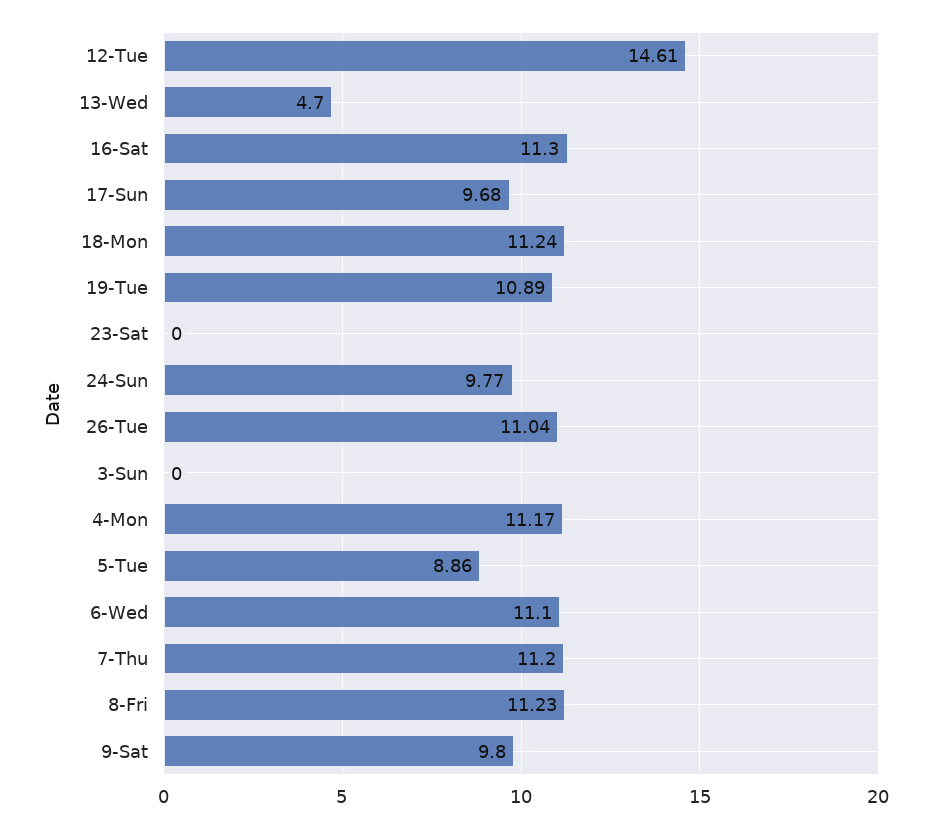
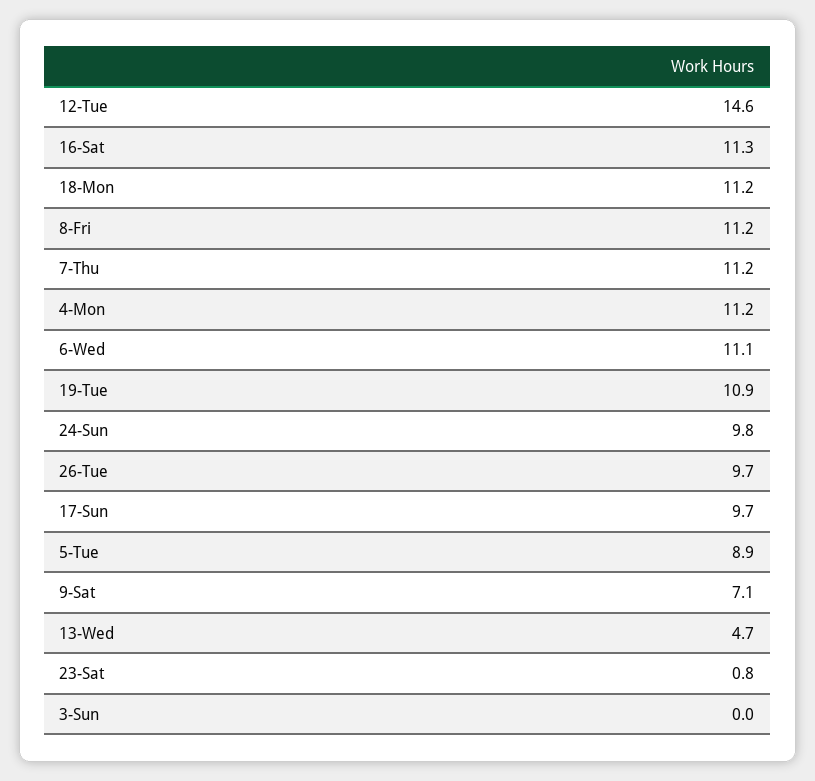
  {
    "12-Tue": 14.61,
    "13-Wed": 4.7,
    "16-Sat": 11.3,
    "17-Sun": 9.68,
    "18-Mon": 11.24,
    "19-Tue": 10.89,
-   "23-Sat": 0,
+   "23-Sat": 0.8,
    "24-Sun": 9.77,
-   "26-Tue": 11.04,
+   "26-Tue": 9.7,
    "3-Sun": 0,
    "4-Mon": 11.17,
    "5-Tue": 8.86,
    "6-Wed": 11.1,
    "7-Thu": 11.2,
    "8-Fri": 11.23,
-   "9-Sat": 9.8
+   "9-Sat": 7.1
  }

